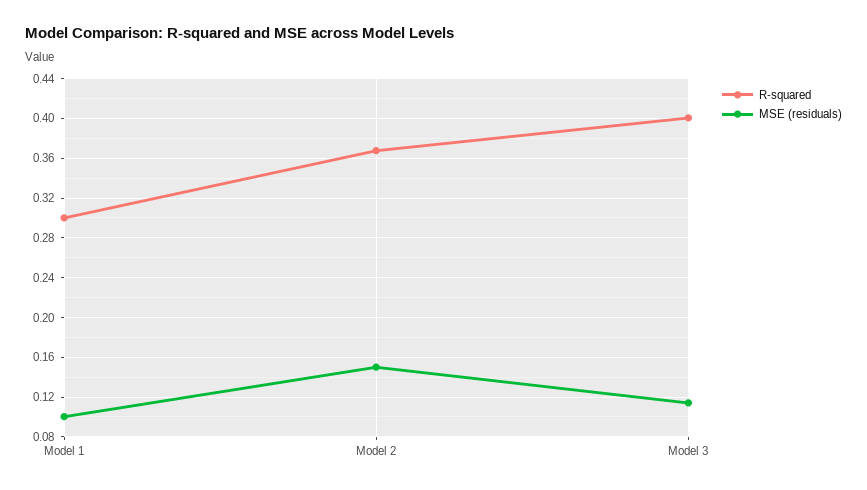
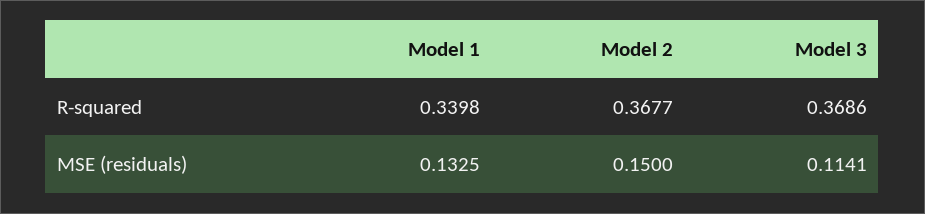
  {
    "R-squared": {
-     "Model 1": 0.3,
+     "Model 1": 0.3398,
      "Model 2": 0.3677,
-     "Model 3": 0.4
+     "Model 3": 0.3686
    },
    "MSE (residuals)": {
-     "Model 1": 0.1,
+     "Model 1": 0.1325,
      "Model 2": 0.15,
      "Model 3": 0.1141
    }
  }

